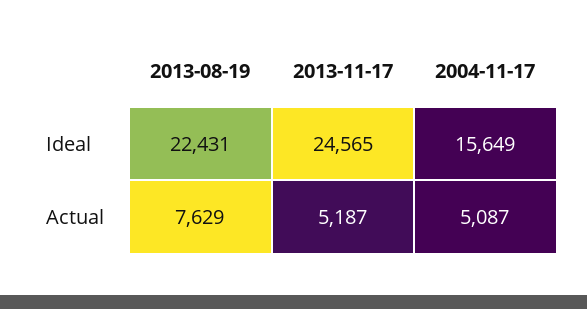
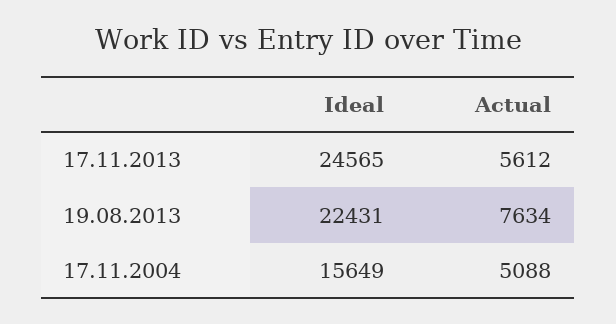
  {
    "2013-08-19": {
      "Ideal": 22431,
-     "Actual": 7629
+     "Actual": 7634
    },
    "2013-11-17": {
      "Ideal": 24565,
-     "Actual": 5187
+     "Actual": 5612
    },
    "2004-11-17": {
      "Ideal": 15649,
-     "Actual": 5087
+     "Actual": 5088
    }
  }

